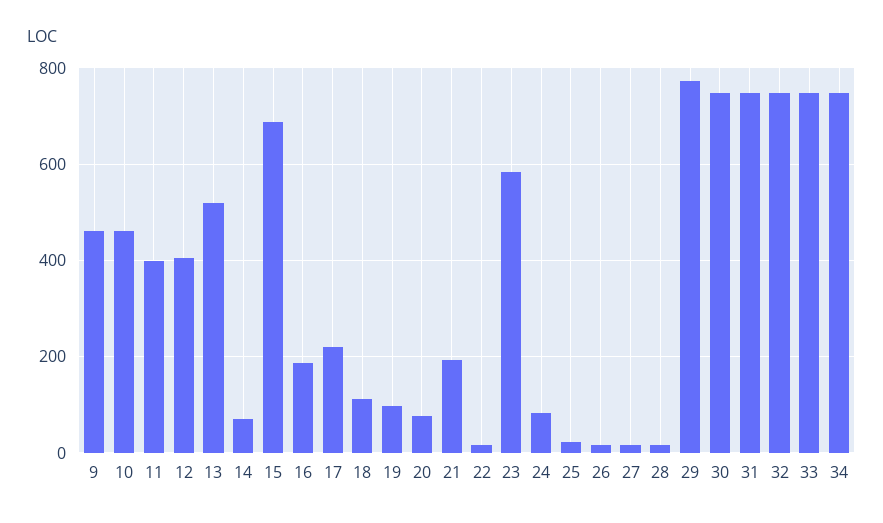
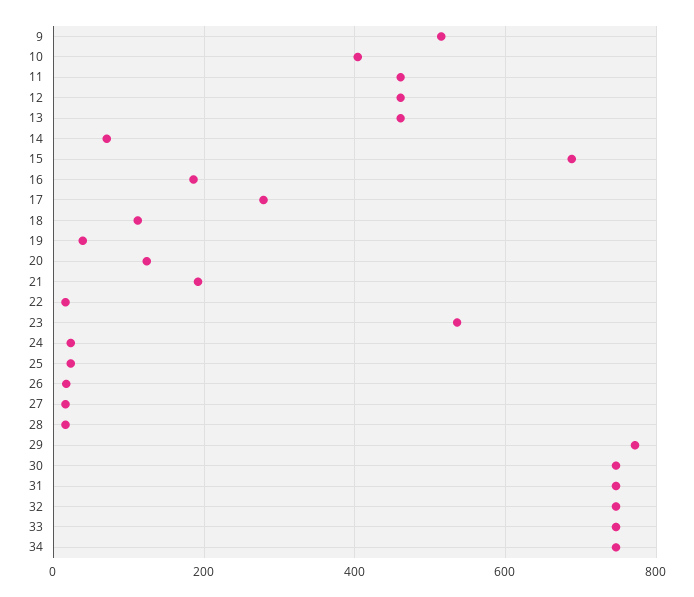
  {
-   "9": 460,
+   "9": 520,
-   "10": 460,
+   "10": 400,
-   "11": 400,
+   "11": 460,
-   "12": 400,
+   "12": 460,
-   "13": 520,
+   "13": 460,
    "14": 80,
    "15": 680,
    "16": 180,
-   "17": 220,
+   "17": 280,
    "18": 120,
-   "19": 100,
+   "19": 40,
-   "20": 80,
+   "20": 120,
    "21": 200,
    "22": 20,
-   "23": 580,
+   "23": 540,
-   "24": 80,
+   "24": 20,
    "25": 20,
    "26": 20,
    "27": 20,
    "28": 20,
    "29": 780,
    "30": 740,
    "31": 740,
    "32": 740,
    "33": 740,
    "34": 740
  }

